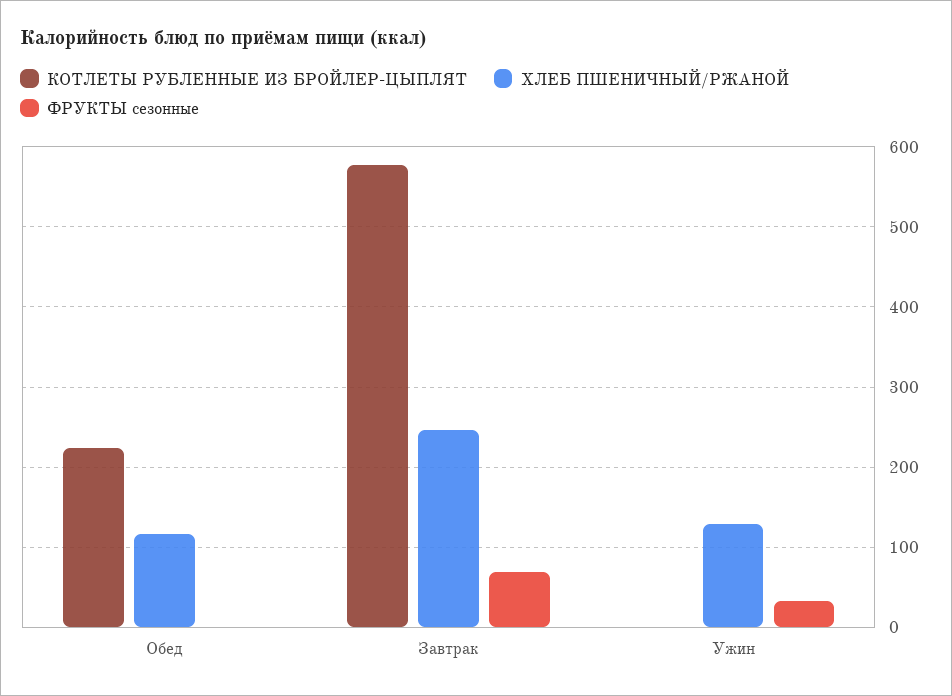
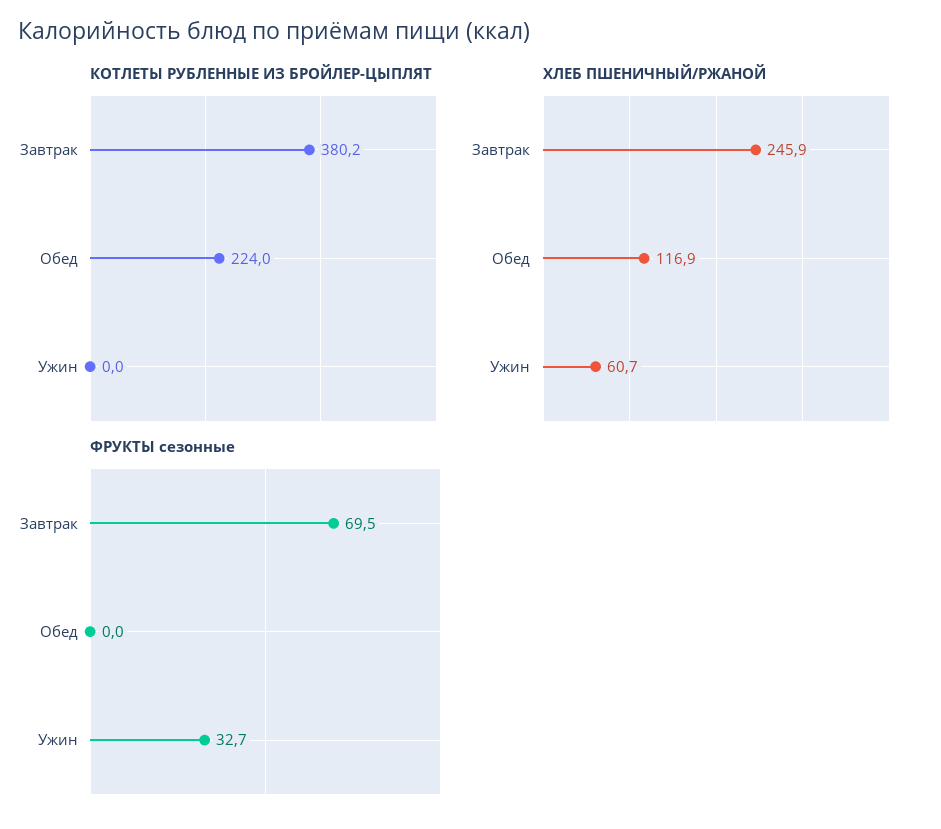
  {
    "КОТЛЕТЫ РУБЛЕННЫЕ ИЗ БРОЙЛЕР-ЦЫПЛЯТ": {
      "Обед": 224,
-     "Завтрак": 580,
+     "Завтрак": 380.2,
      "Ужин": 0
    },
    "ХЛЕБ ПШЕНИЧНЫЙ/РЖАНОЙ": {
      "Обед": 116.9,
      "Завтрак": 245.9,
-     "Ужин": 130
+     "Ужин": 60.7
    },
    "ФРУКТЫ сезонные": {
      "Обед": 0,
      "Завтрак": 69.5,
      "Ужин": 32.7
    }
  }

